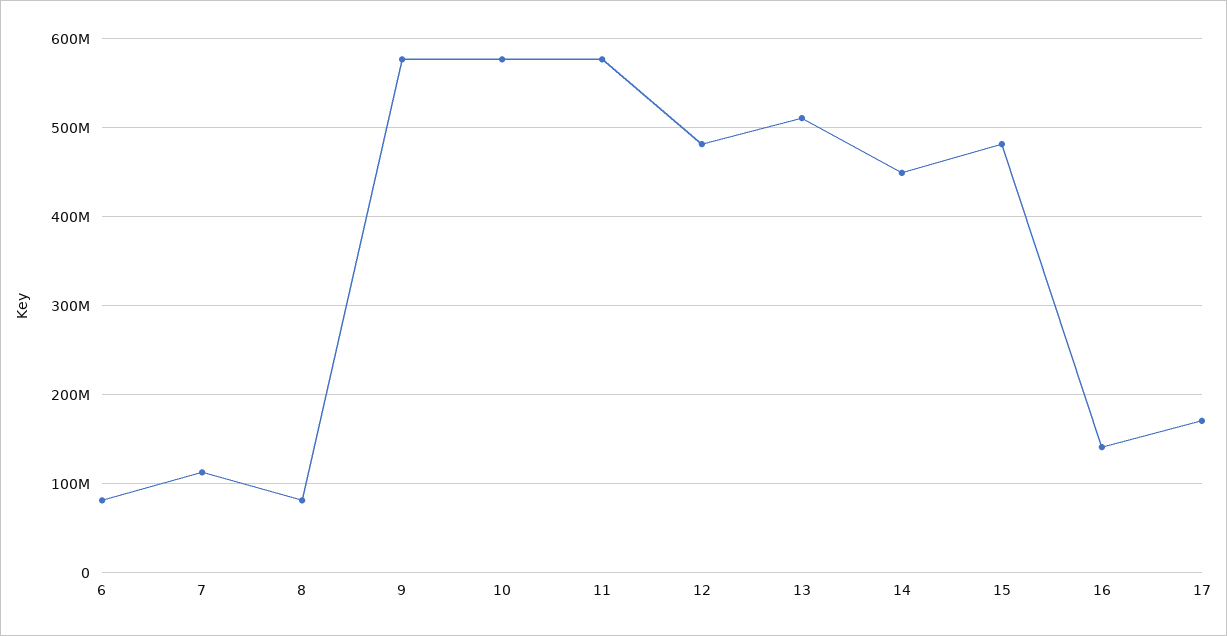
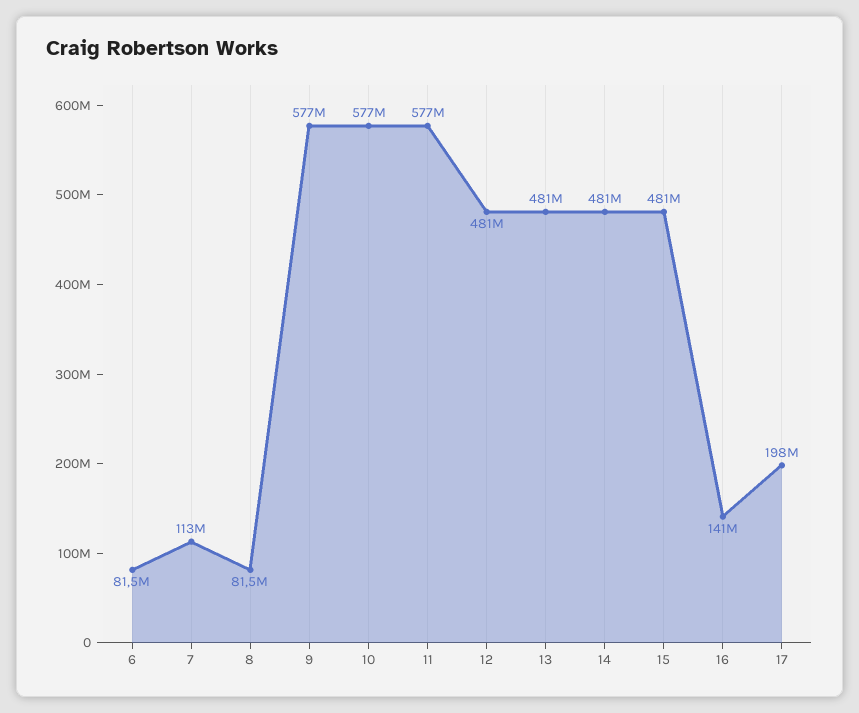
  {
    "6": 81500000,
    "7": 113000000,
    "8": 81500000,
    "9": 577000000,
    "10": 577000000,
    "11": 577000000,
    "12": 481000000,
-   "13": 510000000,
+   "13": 481000000,
-   "14": 450000000,
+   "14": 481000000,
    "15": 481000000,
    "16": 141000000,
-   "17": 170000000
+   "17": 198000000
  }

